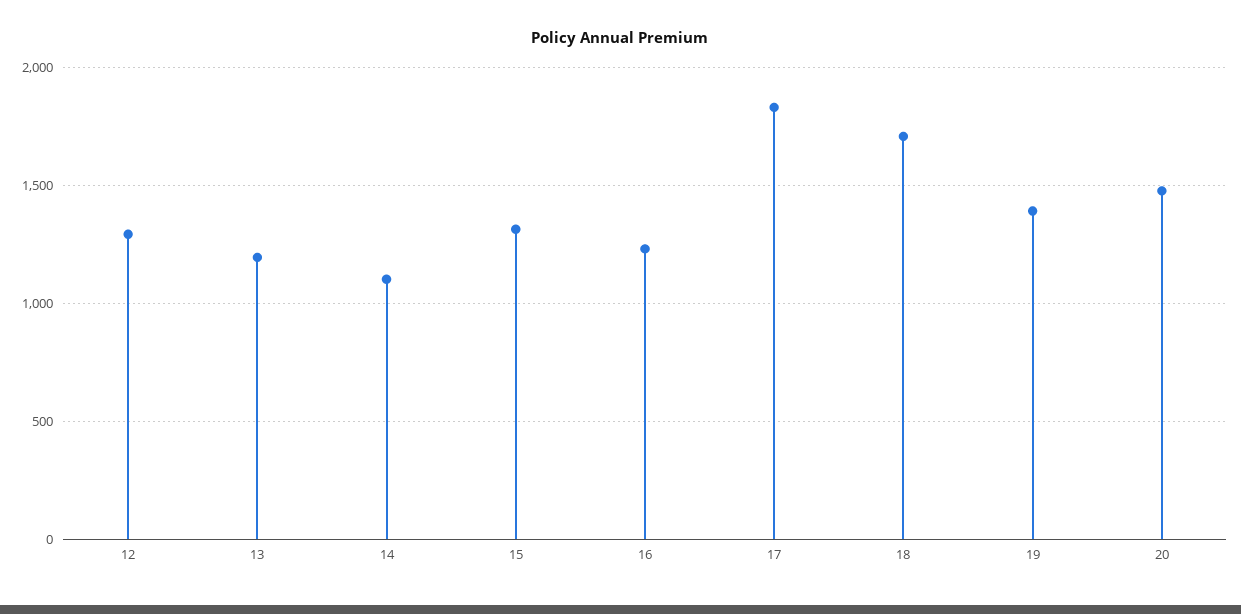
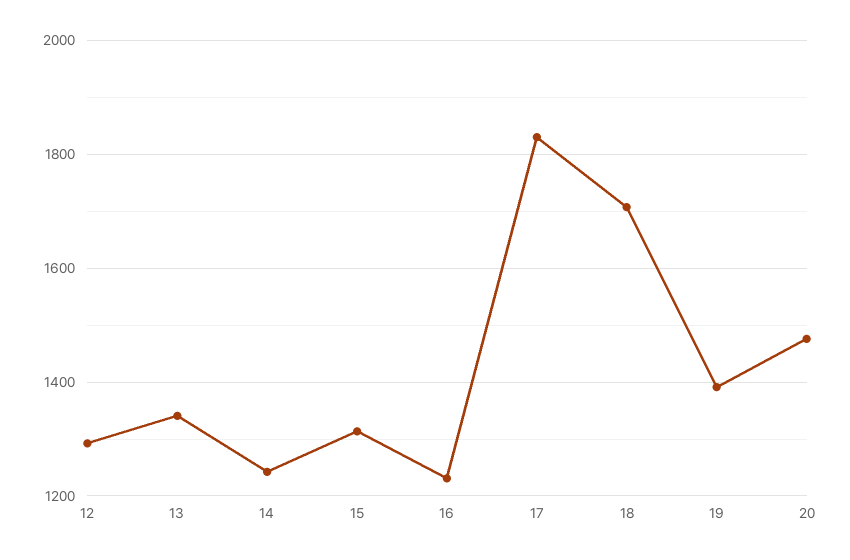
  {
    "12": 1300,
-   "13": 1200,
+   "13": 1340,
-   "14": 1100,
+   "14": 1240,
    "15": 1320,
    "16": 1240,
    "17": 1820,
    "18": 1700,
    "19": 1400,
    "20": 1480
  }

